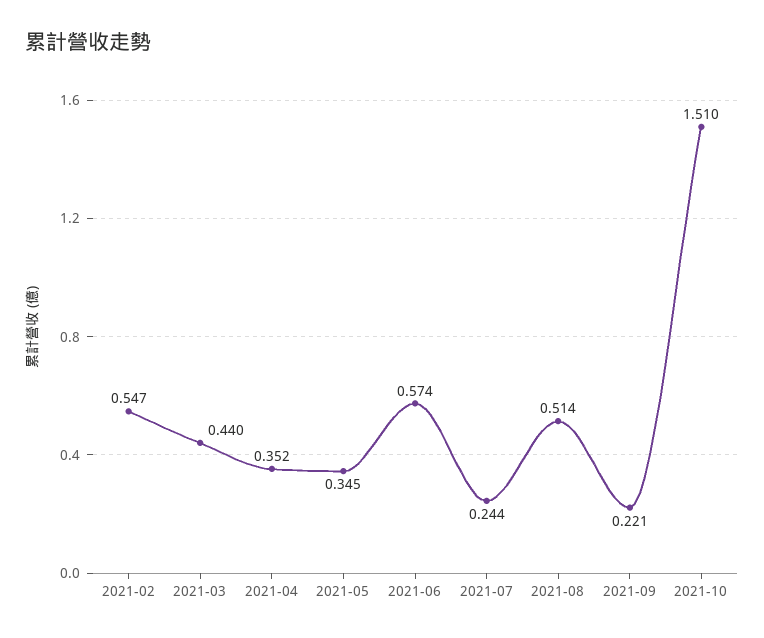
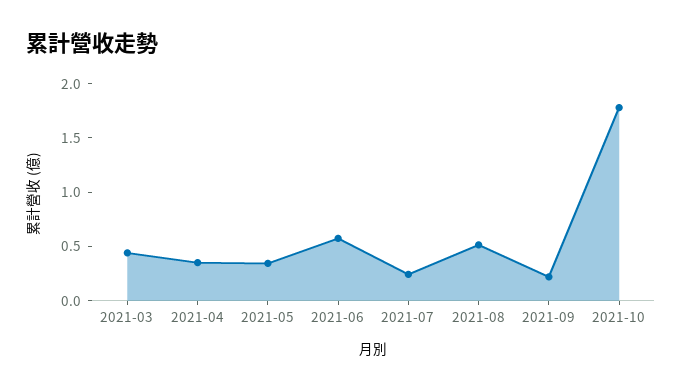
  {
-   "2021-02": 0.547,
    "2021-03": 0.44,
    "2021-04": 0.352,
    "2021-05": 0.345,
    "2021-06": 0.574,
    "2021-07": 0.244,
    "2021-08": 0.514,
    "2021-09": 0.221,
-   "2021-10": 1.51
+   "2021-10": 1.8
  }

